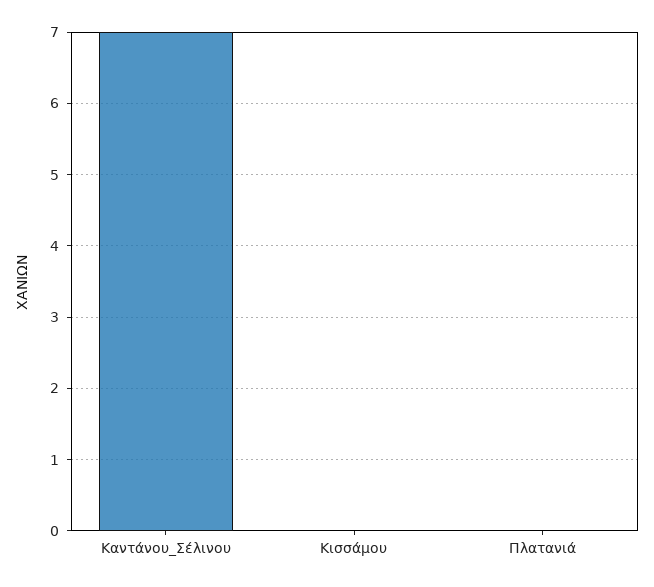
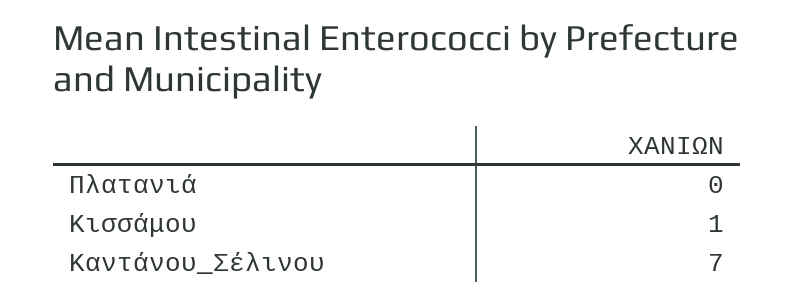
  {
    "Καντάνου_Σέλινου": 7,
-   "Κισσάμου": 0,
+   "Κισσάμου": 1,
    "Πλατανιά": 0
  }

